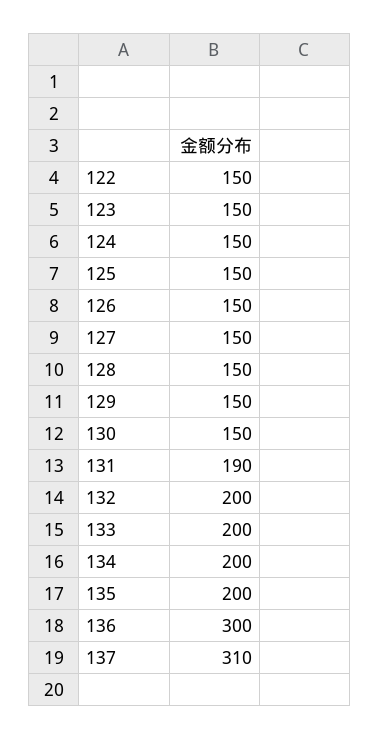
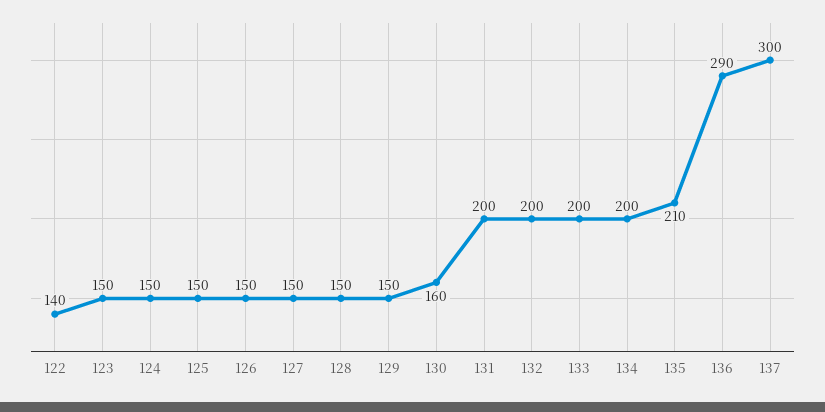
  {
-   "122": 150,
+   "122": 140,
    "123": 150,
    "124": 150,
    "125": 150,
    "126": 150,
    "127": 150,
    "128": 150,
    "129": 150,
-   "130": 150,
+   "130": 160,
-   "131": 190,
+   "131": 200,
    "132": 200,
    "133": 200,
    "134": 200,
-   "135": 200,
+   "135": 210,
-   "136": 300,
+   "136": 290,
-   "137": 310
+   "137": 300
  }

